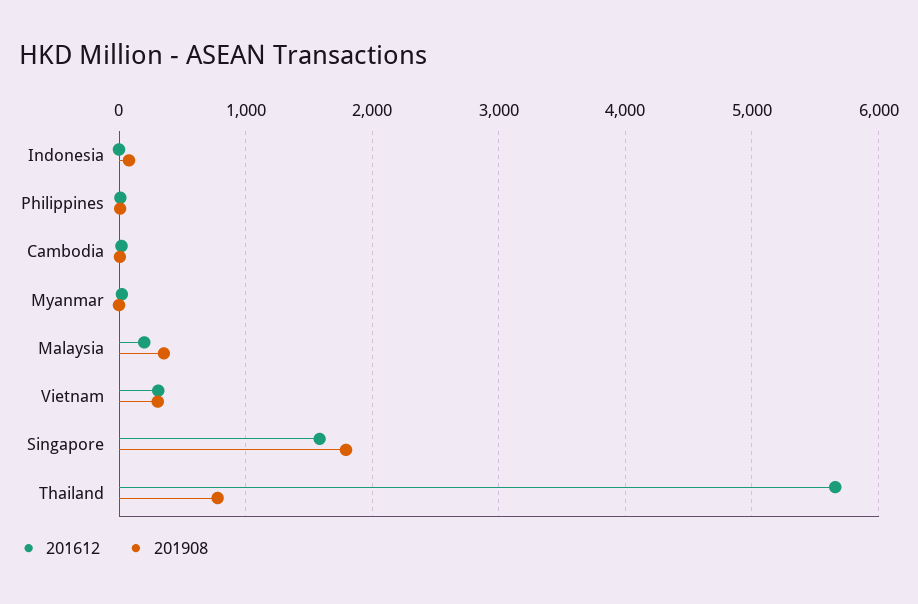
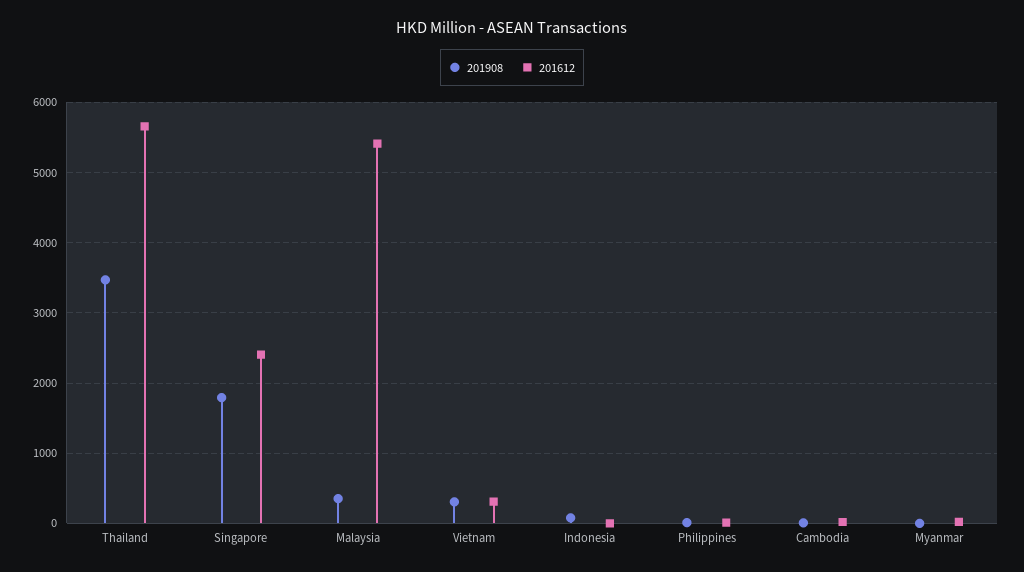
  {
    "201612": {
      "Indonesia": 0,
      "Philippines": 0,
      "Cambodia": 0,
      "Myanmar": 0,
-     "Malaysia": 200,
+     "Malaysia": 5400,
      "Vietnam": 300,
-     "Singapore": 1600,
+     "Singapore": 2400,
      "Thailand": 5700
    },
    "201908": {
      "Indonesia": 100,
      "Philippines": 0,
      "Cambodia": 0,
      "Myanmar": 0,
      "Malaysia": 400,
      "Vietnam": 300,
      "Singapore": 1800,
-     "Thailand": 800
+     "Thailand": 3500
    }
  }

